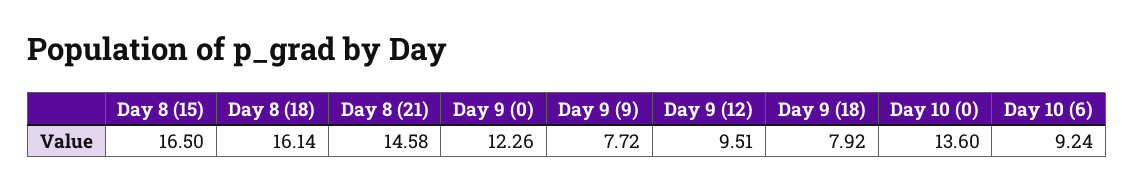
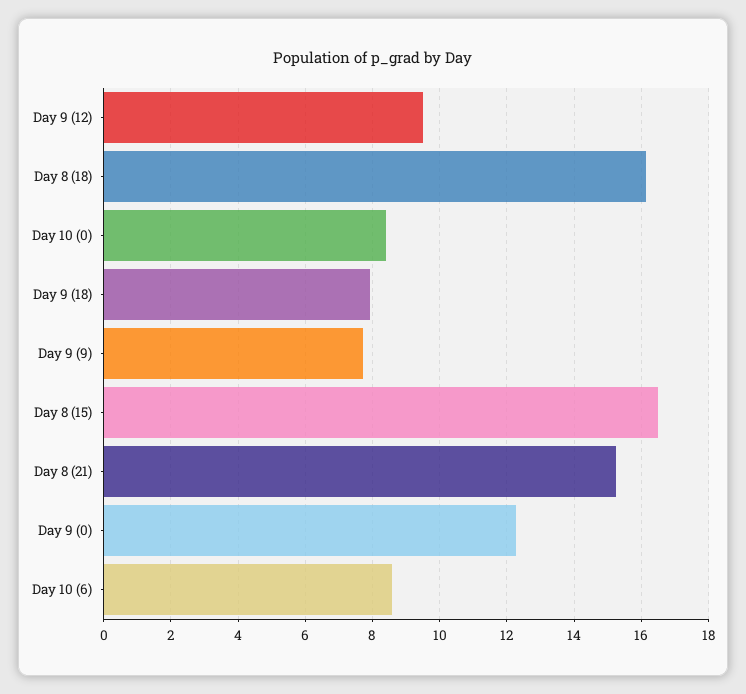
  {
    "Day 8 (15)": 16.5,
    "Day 8 (18)": 16.14,
-   "Day 8 (21)": 14.58,
+   "Day 8 (21)": 15.2,
    "Day 9 (0)": 12.26,
    "Day 9 (9)": 7.72,
    "Day 9 (12)": 9.51,
    "Day 9 (18)": 7.92,
-   "Day 10 (0)": 13.6,
+   "Day 10 (0)": 8.4,
-   "Day 10 (6)": 9.24
+   "Day 10 (6)": 8.6
  }

